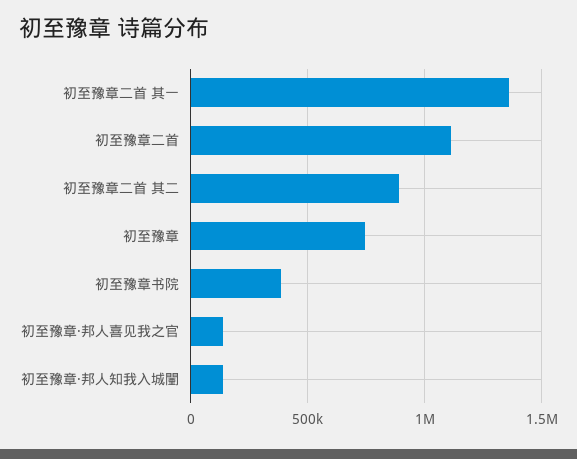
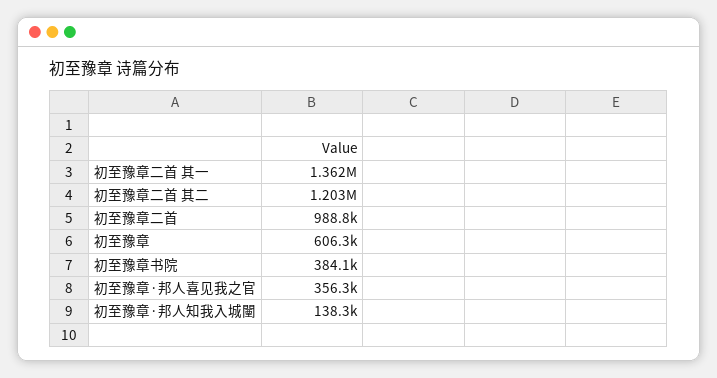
  {
    "初至豫章二首 其一": 1362000,
-   "初至豫章二首": 1100000,
+   "初至豫章二首": 988800,
-   "初至豫章二首 其二": 900000,
+   "初至豫章二首 其二": 1203000,
-   "初至豫章": 750000,
+   "初至豫章": 606300,
    "初至豫章书院": 384100,
-   "初至豫章·邦人喜见我之官": 150000,
+   "初至豫章·邦人喜见我之官": 356300,
    "初至豫章·邦人知我入城闉": 138300
  }

